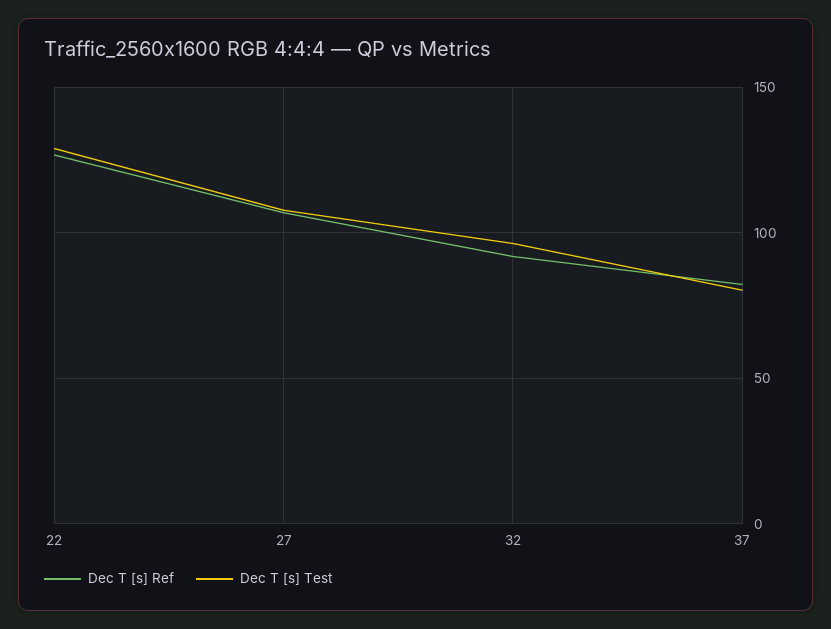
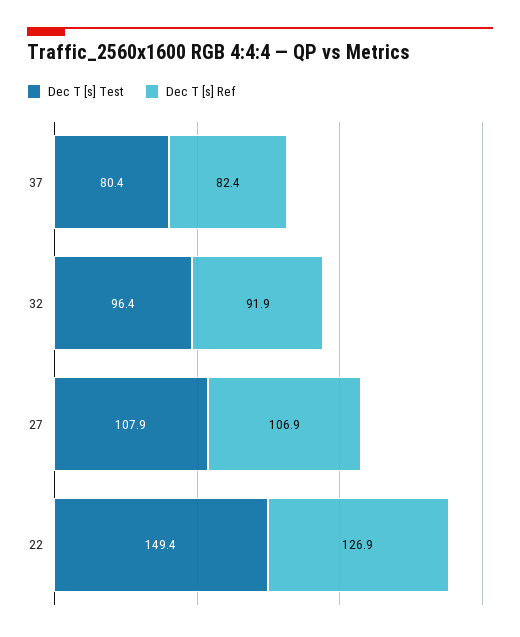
  {
    "Dec T [s] Ref": {
      "22": 126.9,
      "27": 106.9,
      "32": 91.9,
      "37": 82.4
    },
    "Dec T [s] Test": {
-     "22": 130,
+     "22": 149.4,
      "27": 107.9,
      "32": 96.4,
      "37": 80.4
    }
  }

